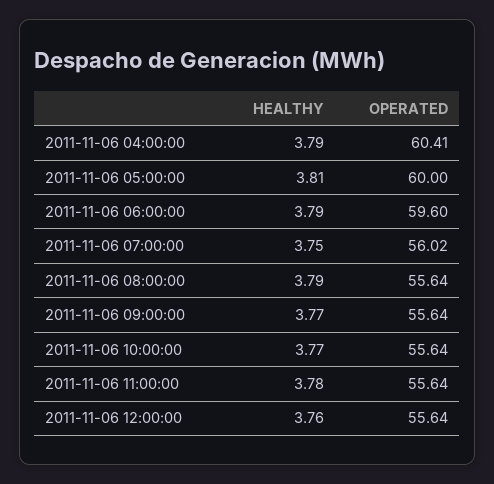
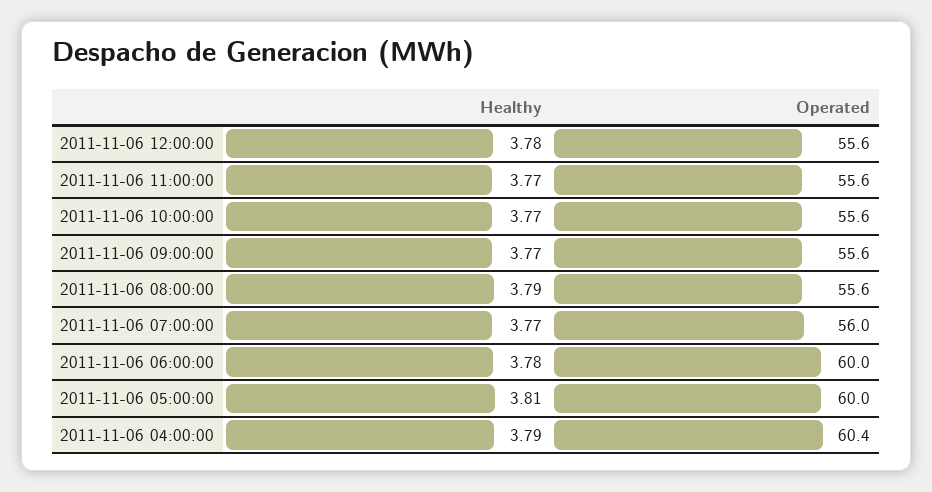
  {
    "HEALTHY": {
      "2011-11-06 04:00:00": 3.79,
      "2011-11-06 05:00:00": 3.81,
-     "2011-11-06 06:00:00": 3.79,
+     "2011-11-06 06:00:00": 3.78,
-     "2011-11-06 07:00:00": 3.75,
+     "2011-11-06 07:00:00": 3.77,
      "2011-11-06 08:00:00": 3.79,
      "2011-11-06 09:00:00": 3.77,
      "2011-11-06 10:00:00": 3.77,
-     "2011-11-06 11:00:00": 3.78,
+     "2011-11-06 11:00:00": 3.77,
-     "2011-11-06 12:00:00": 3.76
+     "2011-11-06 12:00:00": 3.78
    },
    "OPERATED": {
      "2011-11-06 04:00:00": 60.41,
      "2011-11-06 05:00:00": 60,
-     "2011-11-06 06:00:00": 59.6,
+     "2011-11-06 06:00:00": 60,
      "2011-11-06 07:00:00": 56.02,
      "2011-11-06 08:00:00": 55.64,
      "2011-11-06 09:00:00": 55.64,
      "2011-11-06 10:00:00": 55.64,
      "2011-11-06 11:00:00": 55.64,
      "2011-11-06 12:00:00": 55.64
    }
  }

